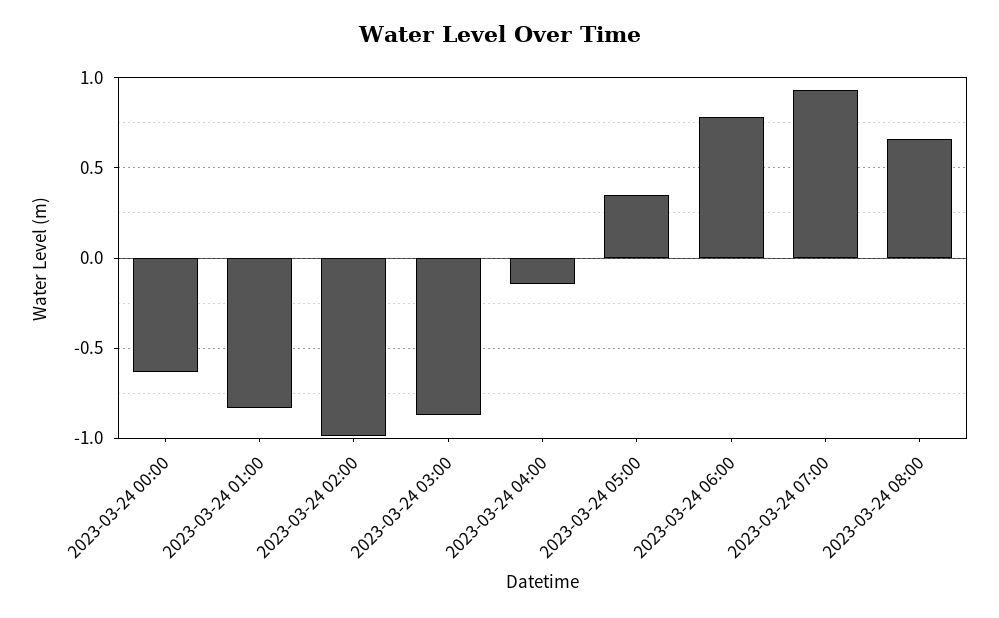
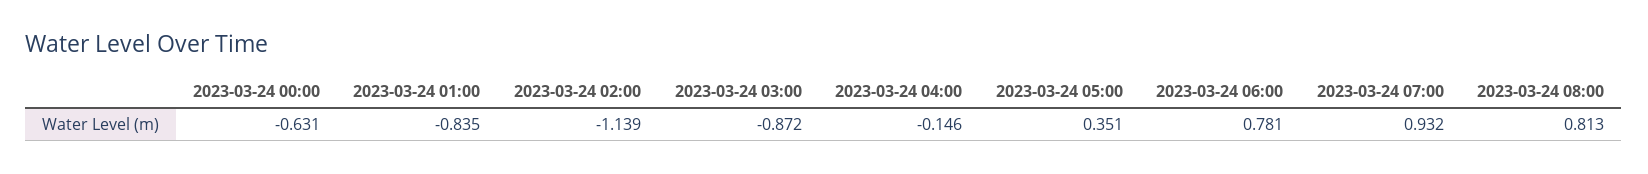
  {
    "2023-03-24 00:00": -0.631,
    "2023-03-24 01:00": -0.835,
-   "2023-03-24 02:00": -1,
+   "2023-03-24 02:00": -1.139,
    "2023-03-24 03:00": -0.872,
    "2023-03-24 04:00": -0.146,
    "2023-03-24 05:00": 0.351,
    "2023-03-24 06:00": 0.781,
    "2023-03-24 07:00": 0.932,
-   "2023-03-24 08:00": 0.65
+   "2023-03-24 08:00": 0.813
  }

